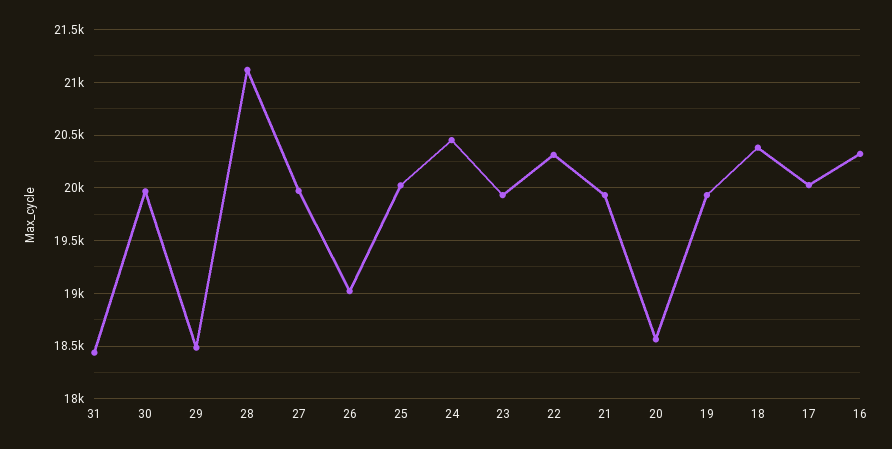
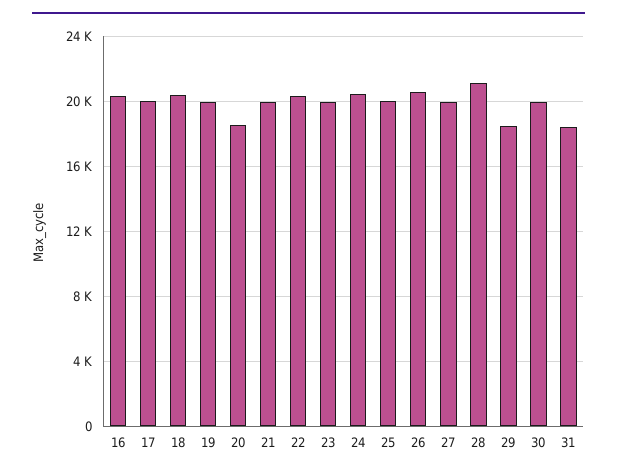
  {
    "31": 18400,
    "30": 20000,
    "29": 18500,
    "28": 21100,
    "27": 20000,
-   "26": 19000,
+   "26": 20500,
    "25": 20000,
    "24": 20500,
    "23": 19900,
    "22": 20300,
    "21": 19900,
    "20": 18600,
    "19": 19900,
    "18": 20400,
    "17": 20000,
    "16": 20300
  }

